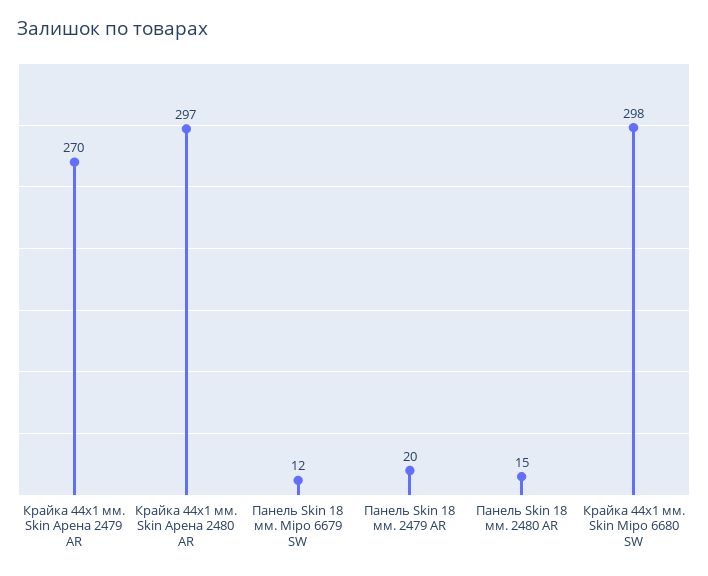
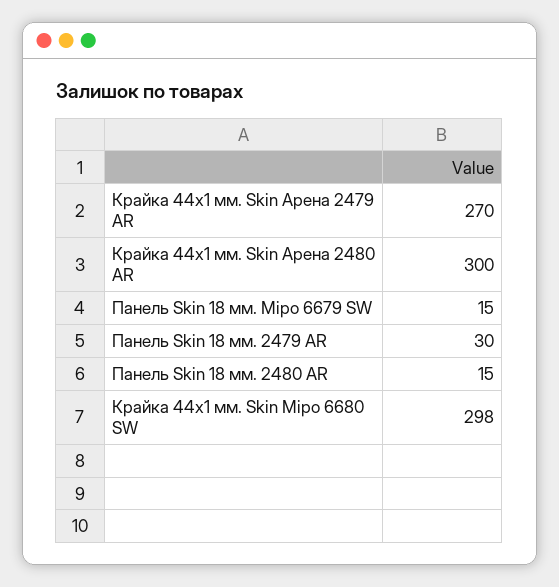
  {
    "Крайка 44x1 мм. Skin Арена 2479 AR": 270,
-   "Крайка 44x1 мм. Skin Арена 2480 AR": 297,
+   "Крайка 44x1 мм. Skin Арена 2480 AR": 300,
-   "Панель Skin 18 мм. Міро 6679 SW": 12,
+   "Панель Skin 18 мм. Міро 6679 SW": 15,
-   "Панель Skin 18 мм. 2479 AR": 20,
+   "Панель Skin 18 мм. 2479 AR": 30,
    "Панель Skin 18 мм. 2480 AR": 15,
    "Крайка 44x1 мм. Skin Міро 6680 SW": 298
  }

